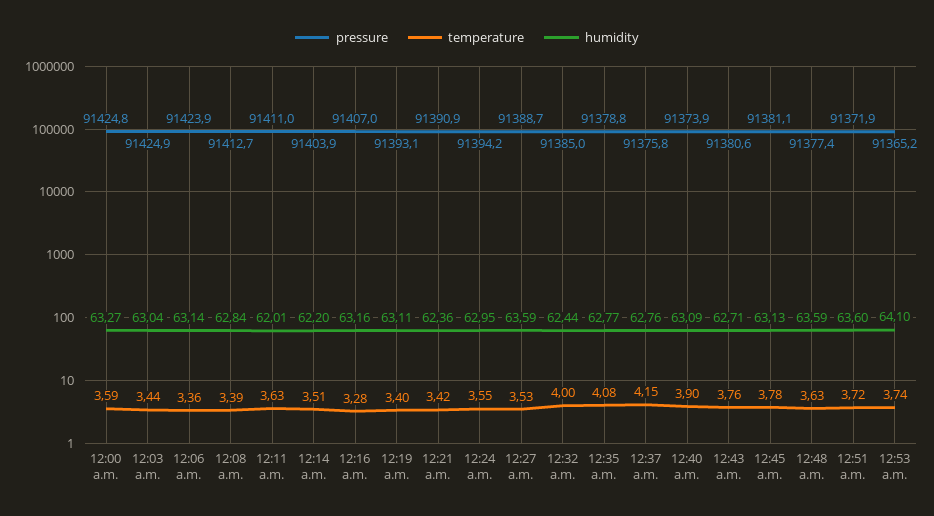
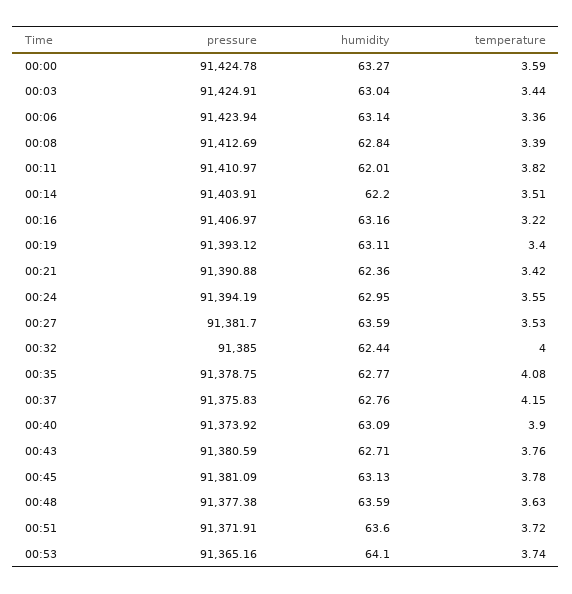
  {
    "pressure": {
      "12:00 a.m.": 91424.78,
      "12:03 a.m.": 91424.91,
      "12:06 a.m.": 91423.94,
      "12:08 a.m.": 91412.69,
      "12:11 a.m.": 91410.97,
      "12:14 a.m.": 91403.91,
      "12:16 a.m.": 91406.97,
      "12:19 a.m.": 91393.12,
      "12:21 a.m.": 91390.88,
      "12:24 a.m.": 91394.19,
-     "12:27 a.m.": 91388.7,
+     "12:27 a.m.": 91381.7,
      "12:32 a.m.": 91385,
      "12:35 a.m.": 91378.75,
      "12:37 a.m.": 91375.83,
      "12:40 a.m.": 91373.92,
      "12:43 a.m.": 91380.59,
      "12:45 a.m.": 91381.09,
      "12:48 a.m.": 91377.38,
      "12:51 a.m.": 91371.91,
      "12:53 a.m.": 91365.16
    },
    "temperature": {
      "12:00 a.m.": 3.59,
      "12:03 a.m.": 3.44,
      "12:06 a.m.": 3.36,
      "12:08 a.m.": 3.39,
-     "12:11 a.m.": 3.63,
+     "12:11 a.m.": 3.82,
      "12:14 a.m.": 3.51,
-     "12:16 a.m.": 3.28,
+     "12:16 a.m.": 3.22,
      "12:19 a.m.": 3.4,
      "12:21 a.m.": 3.42,
      "12:24 a.m.": 3.55,
      "12:27 a.m.": 3.53,
      "12:32 a.m.": 4,
      "12:35 a.m.": 4.08,
      "12:37 a.m.": 4.15,
      "12:40 a.m.": 3.9,
      "12:43 a.m.": 3.76,
      "12:45 a.m.": 3.78,
      "12:48 a.m.": 3.63,
      "12:51 a.m.": 3.72,
      "12:53 a.m.": 3.74
    },
    "humidity": {
      "12:00 a.m.": 63.27,
      "12:03 a.m.": 63.04,
      "12:06 a.m.": 63.14,
      "12:08 a.m.": 62.84,
      "12:11 a.m.": 62.01,
      "12:14 a.m.": 62.2,
      "12:16 a.m.": 63.16,
      "12:19 a.m.": 63.11,
      "12:21 a.m.": 62.36,
      "12:24 a.m.": 62.95,
      "12:27 a.m.": 63.59,
      "12:32 a.m.": 62.44,
      "12:35 a.m.": 62.77,
      "12:37 a.m.": 62.76,
      "12:40 a.m.": 63.09,
      "12:43 a.m.": 62.71,
      "12:45 a.m.": 63.13,
      "12:48 a.m.": 63.59,
      "12:51 a.m.": 63.6,
      "12:53 a.m.": 64.1
    }
  }

